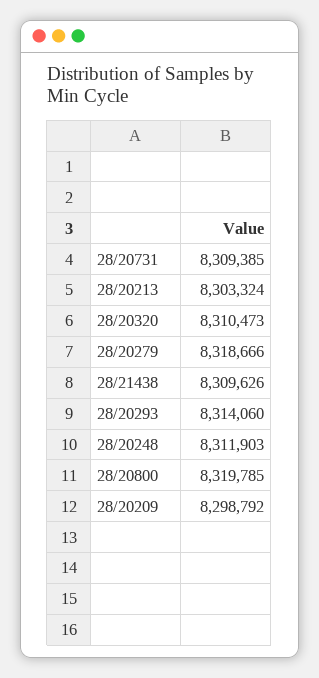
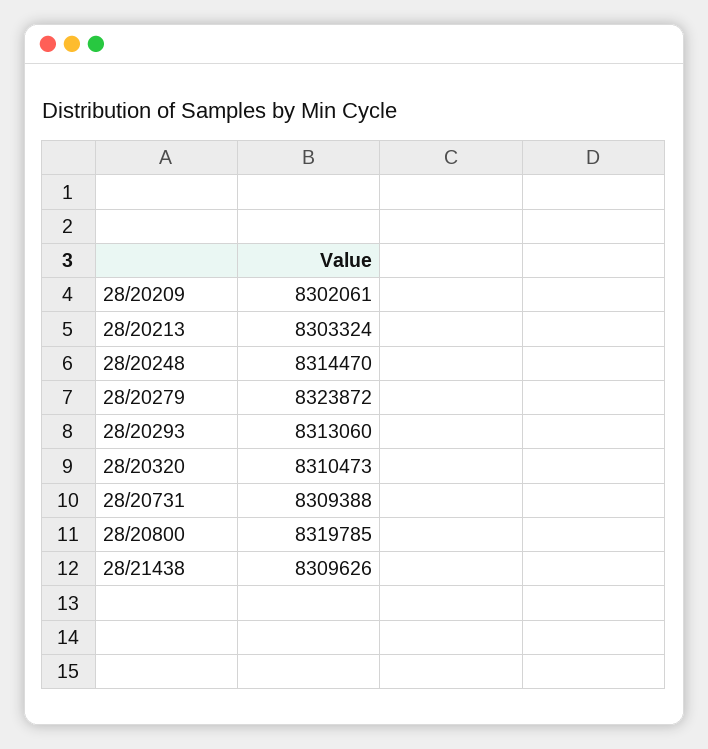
  {
-   "28/20731": 8309385,
+   "28/20731": 8309388,
    "28/20213": 8303324,
    "28/20320": 8310473,
-   "28/20279": 8318666,
+   "28/20279": 8323872,
    "28/21438": 8309626,
-   "28/20293": 8314060,
+   "28/20293": 8313060,
-   "28/20248": 8311903,
+   "28/20248": 8314470,
    "28/20800": 8319785,
-   "28/20209": 8298792
+   "28/20209": 8302061
  }

